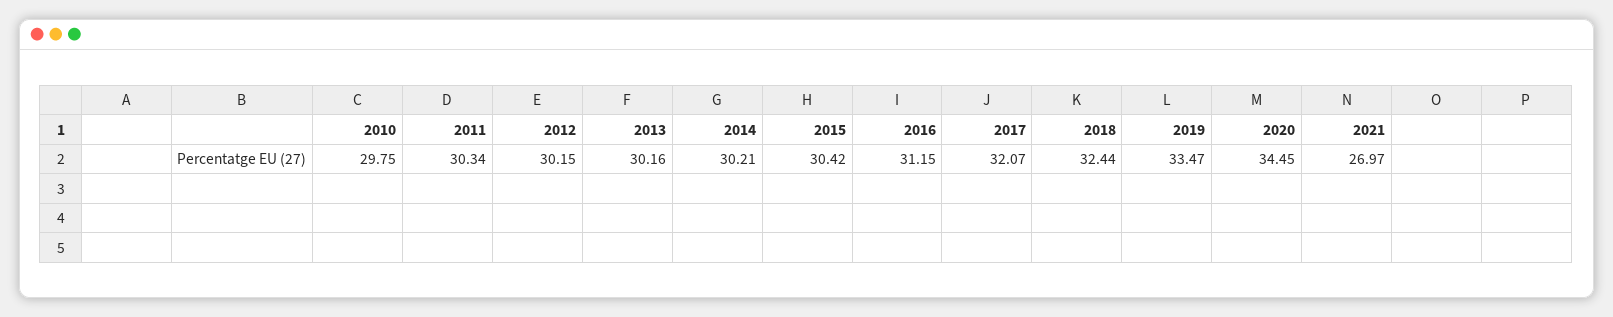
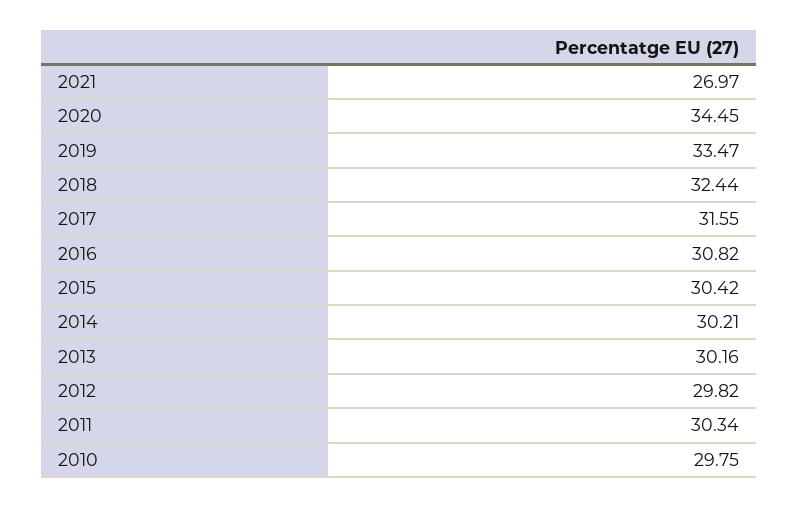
  {
    "2010": 29.75,
    "2011": 30.34,
-   "2012": 30.15,
+   "2012": 29.82,
    "2013": 30.16,
    "2014": 30.21,
    "2015": 30.42,
-   "2016": 31.15,
+   "2016": 30.82,
-   "2017": 32.07,
+   "2017": 31.55,
    "2018": 32.44,
    "2019": 33.47,
    "2020": 34.45,
    "2021": 26.97
  }

